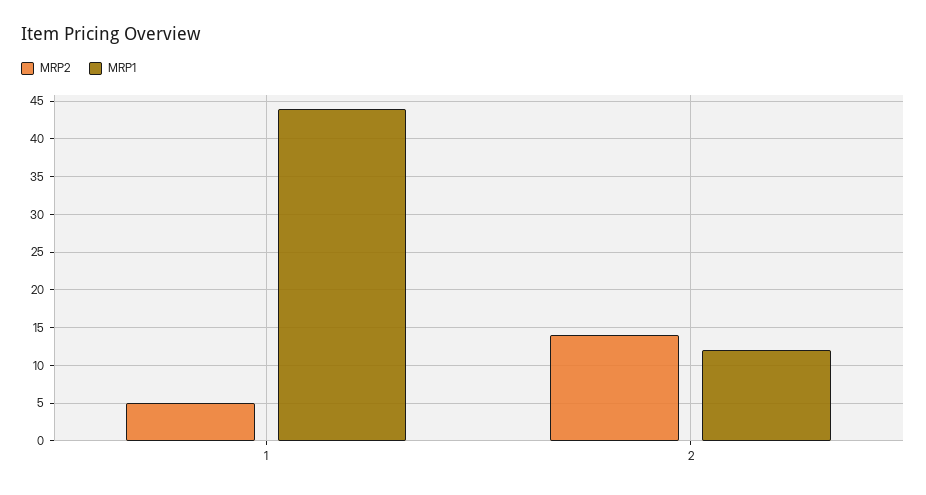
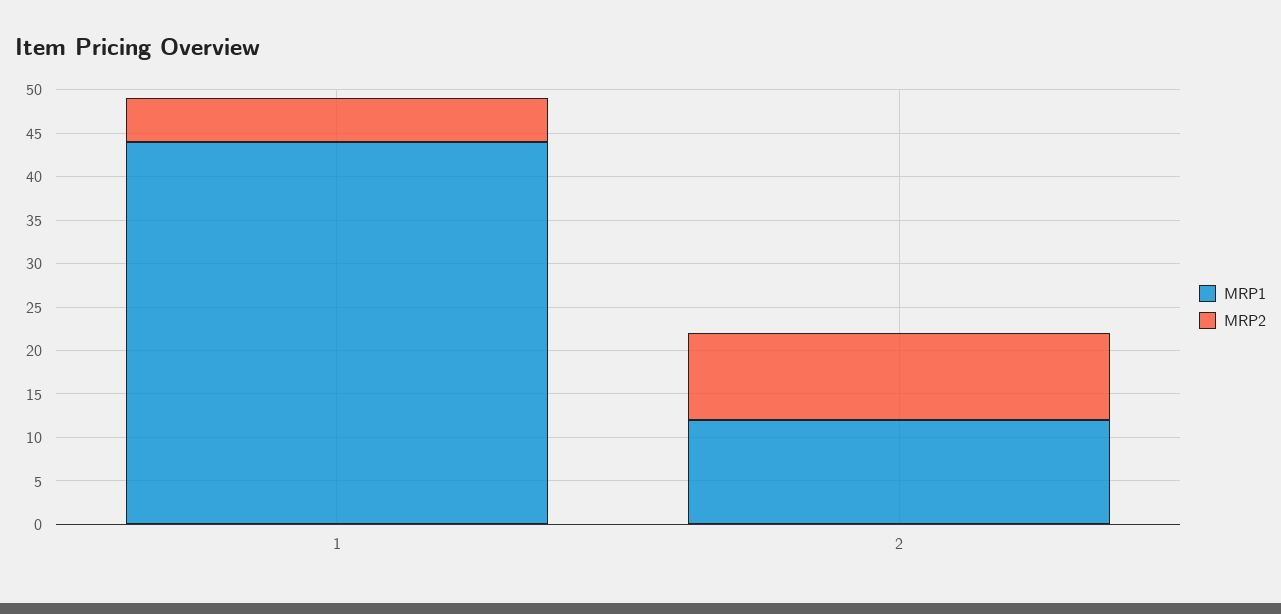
  {
    "MRP2": {
      "1": 5,
-     "2": 14
+     "2": 10
    },
    "MRP1": {
      "1": 44,
      "2": 12
    }
  }

